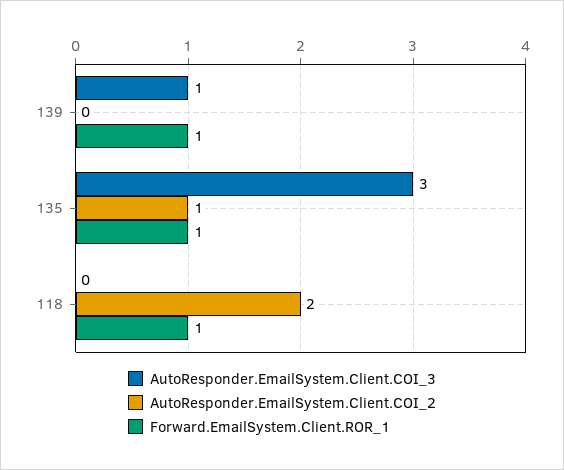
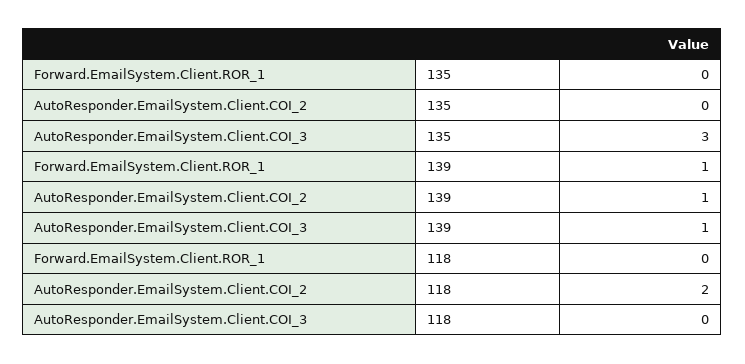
  {
    "AutoResponder.EmailSystem.Client.COI_3": {
      "139": 1,
      "135": 3,
      "118": 0
    },
    "AutoResponder.EmailSystem.Client.COI_2": {
-     "139": 0,
+     "139": 1,
-     "135": 1,
+     "135": 0,
      "118": 2
    },
    "Forward.EmailSystem.Client.ROR_1": {
      "139": 1,
-     "135": 1,
+     "135": 0,
-     "118": 1
+     "118": 0
    }
  }

